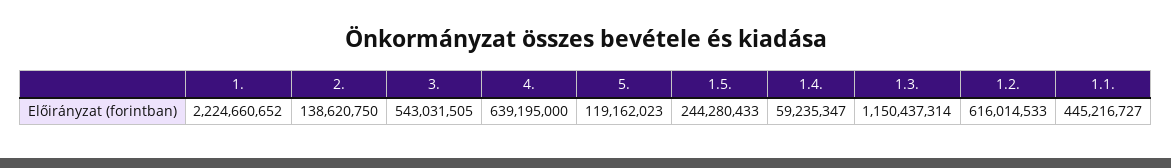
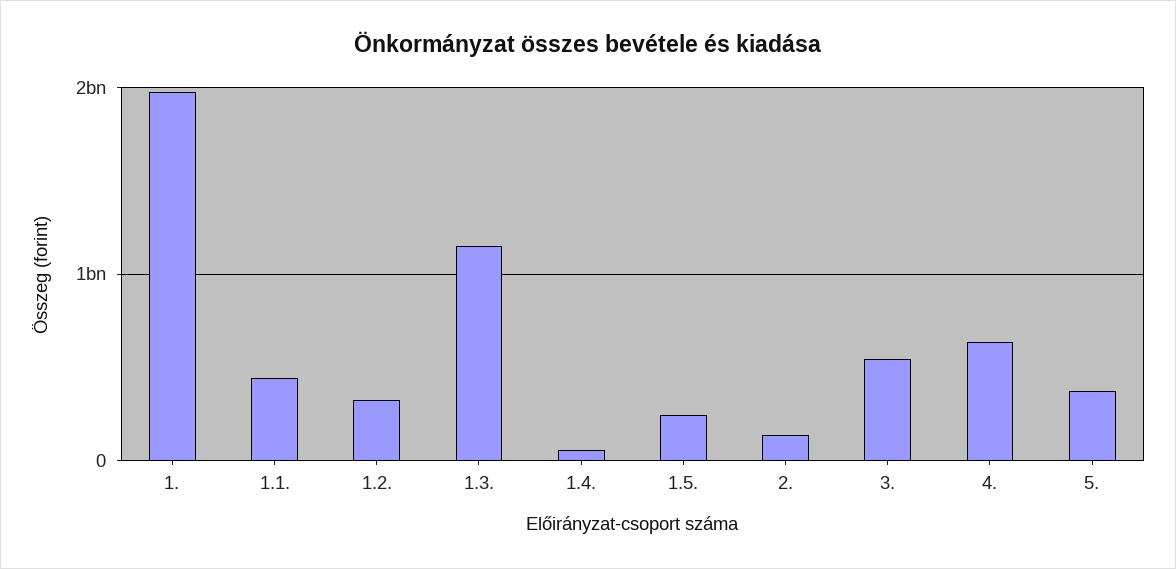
  {
-   "1.": 2224660652,
+   "1.": 2000000000,
    "2.": 138620750,
    "3.": 543031505,
    "4.": 639195000,
-   "5.": 119162023,
+   "5.": 400000000,
    "1.5.": 244280433,
    "1.4.": 59235347,
    "1.3.": 1150437314,
-   "1.2.": 616014533,
+   "1.2.": 300000000,
    "1.1.": 445216727
  }

